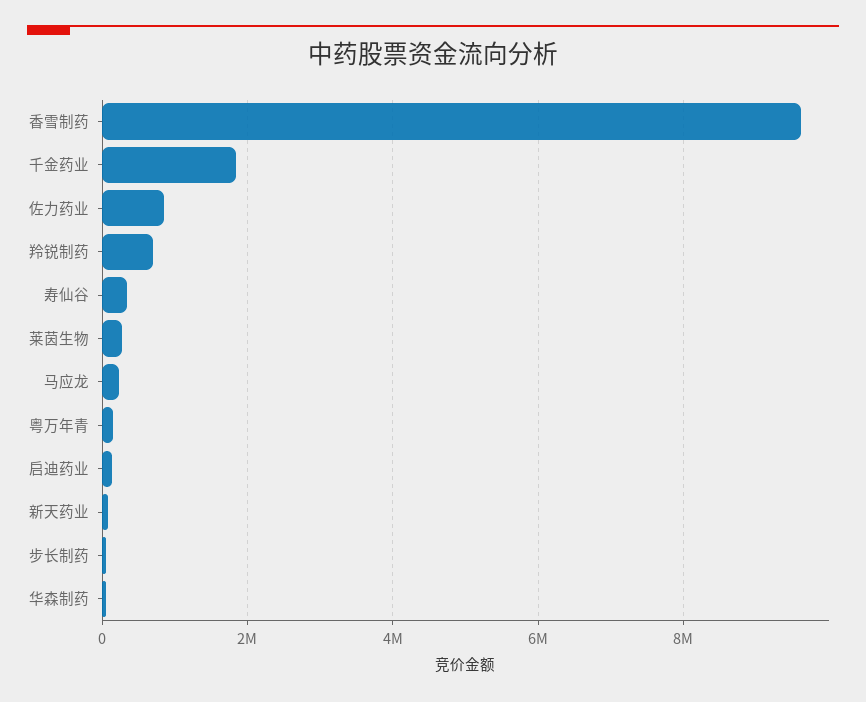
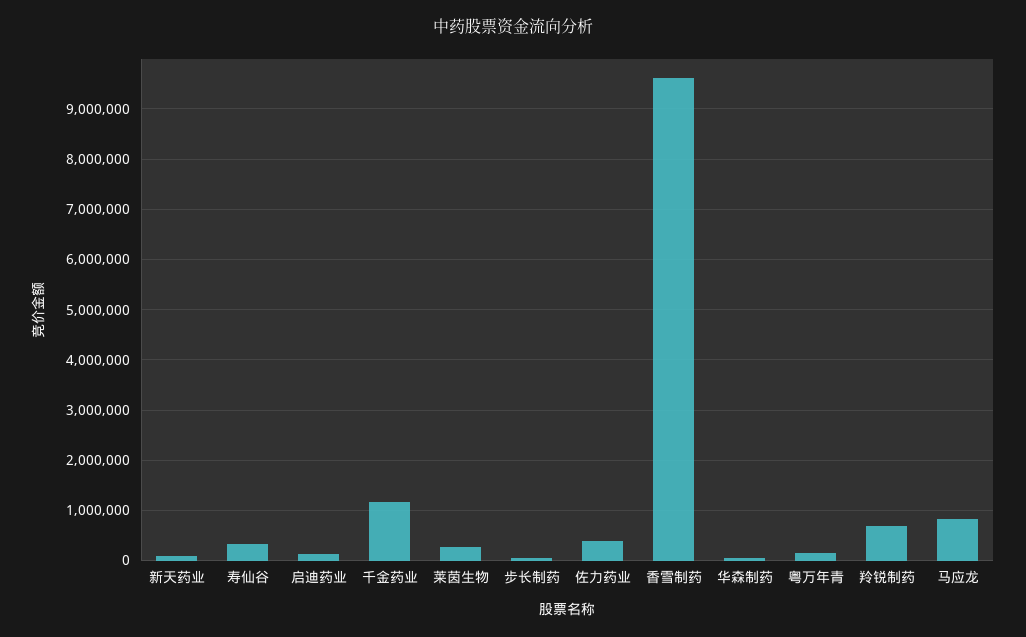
  {
    "香雪制药": 9600000,
-   "千金药业": 1800000,
+   "千金药业": 1200000,
-   "佐力药业": 800000,
+   "佐力药业": 400000,
    "羚锐制药": 600000,
    "寿仙谷": 400000,
    "莱茵生物": 200000,
-   "马应龙": 200000,
+   "马应龙": 800000,
    "粤万年青": 200000,
    "启迪药业": 200000,
    "新天药业": 0,
    "步长制药": 0,
    "华森制药": 0
  }

